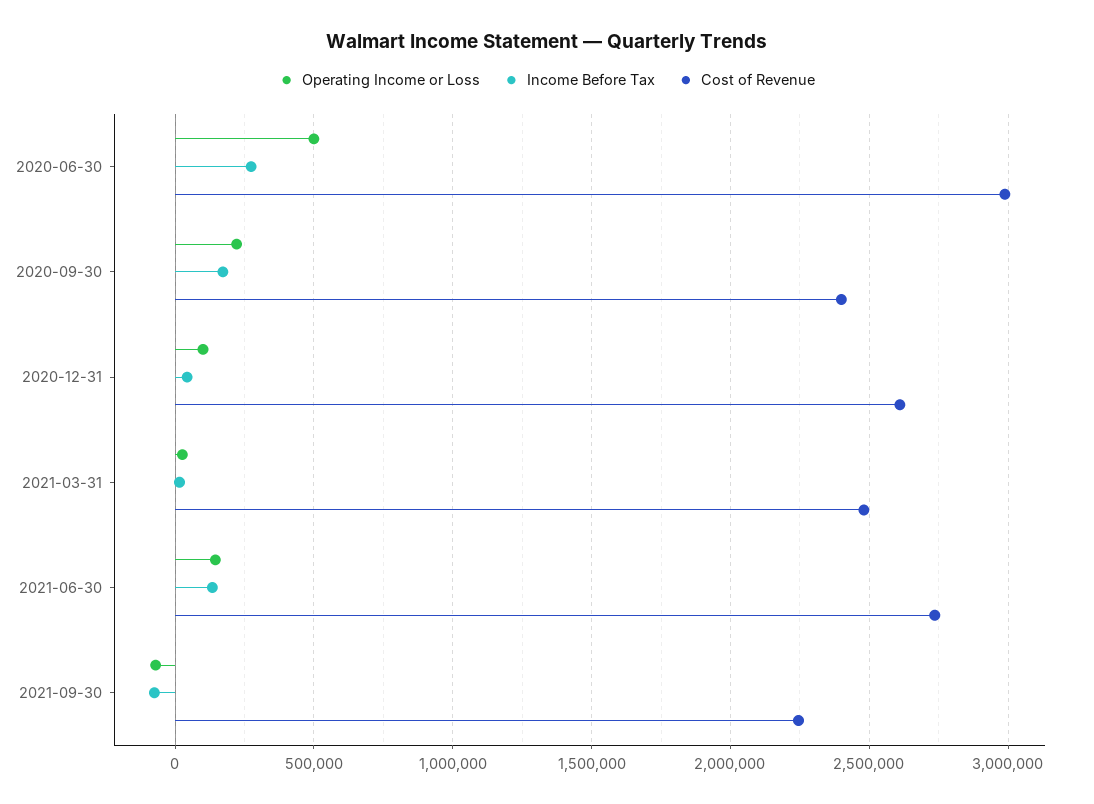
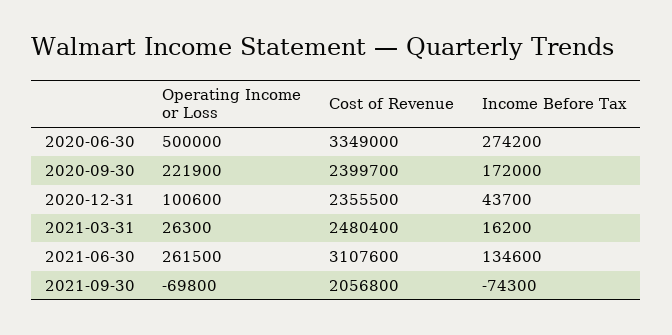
  {
    "Operating Income or Loss": {
      "2020-06-30": 500000,
      "2020-09-30": 221900,
      "2020-12-31": 100600,
      "2021-03-31": 26300,
-     "2021-06-30": 150000,
+     "2021-06-30": 261500,
      "2021-09-30": -69800
    },
    "Income Before Tax": {
      "2020-06-30": 274200,
      "2020-09-30": 172000,
      "2020-12-31": 43700,
      "2021-03-31": 16200,
      "2021-06-30": 134600,
      "2021-09-30": -74300
    },
    "Cost of Revenue": {
-     "2020-06-30": 3000000,
+     "2020-06-30": 3349000,
      "2020-09-30": 2399700,
-     "2020-12-31": 2600000,
+     "2020-12-31": 2355500,
      "2021-03-31": 2480400,
-     "2021-06-30": 2750000,
+     "2021-06-30": 3107600,
-     "2021-09-30": 2250000
+     "2021-09-30": 2056800
    }
  }

